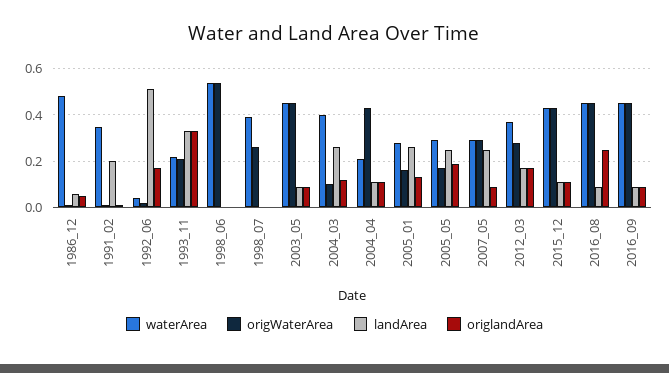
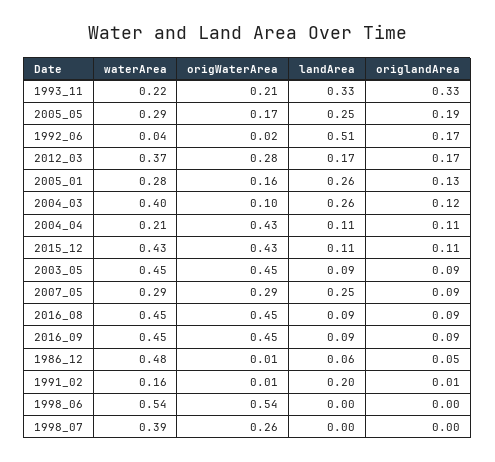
  {
    "waterArea": {
      "1986_12": 0.48,
-     "1991_02": 0.35,
+     "1991_02": 0.16,
      "1992_06": 0.04,
      "1993_11": 0.22,
      "1998_06": 0.54,
      "1998_07": 0.39,
      "2003_05": 0.45,
      "2004_03": 0.4,
      "2004_04": 0.21,
      "2005_01": 0.28,
      "2005_05": 0.29,
      "2007_05": 0.29,
      "2012_03": 0.37,
      "2015_12": 0.43,
      "2016_08": 0.45,
      "2016_09": 0.45
    },
    "origWaterArea": {
      "1986_12": 0.01,
      "1991_02": 0.01,
      "1992_06": 0.02,
      "1993_11": 0.21,
      "1998_06": 0.54,
      "1998_07": 0.26,
      "2003_05": 0.45,
      "2004_03": 0.1,
      "2004_04": 0.43,
      "2005_01": 0.16,
      "2005_05": 0.17,
      "2007_05": 0.29,
      "2012_03": 0.28,
      "2015_12": 0.43,
      "2016_08": 0.45,
      "2016_09": 0.45
    },
    "landArea": {
      "1986_12": 0.06,
      "1991_02": 0.2,
      "1992_06": 0.51,
      "1993_11": 0.33,
      "1998_06": 0,
      "1998_07": 0,
      "2003_05": 0.09,
      "2004_03": 0.26,
      "2004_04": 0.11,
      "2005_01": 0.26,
      "2005_05": 0.25,
      "2007_05": 0.25,
      "2012_03": 0.17,
      "2015_12": 0.11,
      "2016_08": 0.09,
      "2016_09": 0.09
    },
    "origlandArea": {
      "1986_12": 0.05,
      "1991_02": 0.01,
      "1992_06": 0.17,
      "1993_11": 0.33,
      "1998_06": 0,
      "1998_07": 0,
      "2003_05": 0.09,
      "2004_03": 0.12,
      "2004_04": 0.11,
      "2005_01": 0.13,
      "2005_05": 0.19,
      "2007_05": 0.09,
      "2012_03": 0.17,
      "2015_12": 0.11,
-     "2016_08": 0.25,
+     "2016_08": 0.09,
      "2016_09": 0.09
    }
  }

